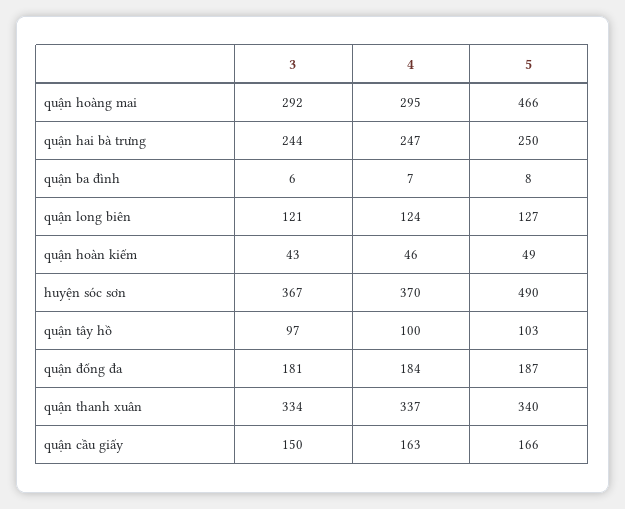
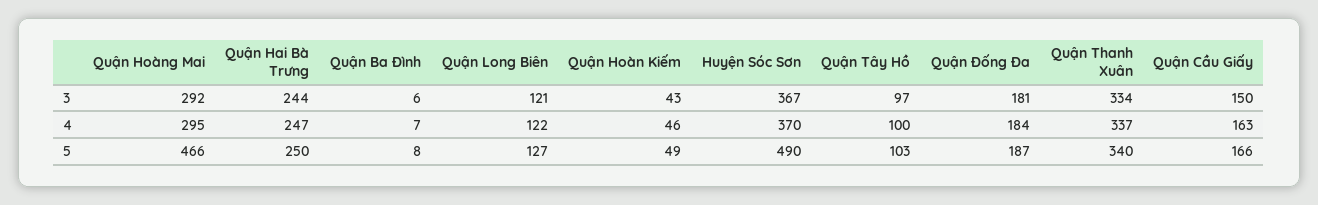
  {
    "3": {
      "quận hoàng mai": 292,
      "quận hai bà trưng": 244,
      "quận ba đình": 6,
      "quận long biên": 121,
      "quận hoàn kiếm": 43,
      "huyện sóc sơn": 367,
      "quận tây hồ": 97,
      "quận đống đa": 181,
      "quận thanh xuân": 334,
      "quận cầu giấy": 150
    },
    "4": {
      "quận hoàng mai": 295,
      "quận hai bà trưng": 247,
      "quận ba đình": 7,
-     "quận long biên": 124,
+     "quận long biên": 122,
      "quận hoàn kiếm": 46,
      "huyện sóc sơn": 370,
      "quận tây hồ": 100,
      "quận đống đa": 184,
      "quận thanh xuân": 337,
      "quận cầu giấy": 163
    },
    "5": {
      "quận hoàng mai": 466,
      "quận hai bà trưng": 250,
      "quận ba đình": 8,
      "quận long biên": 127,
      "quận hoàn kiếm": 49,
      "huyện sóc sơn": 490,
      "quận tây hồ": 103,
      "quận đống đa": 187,
      "quận thanh xuân": 340,
      "quận cầu giấy": 166
    }
  }

